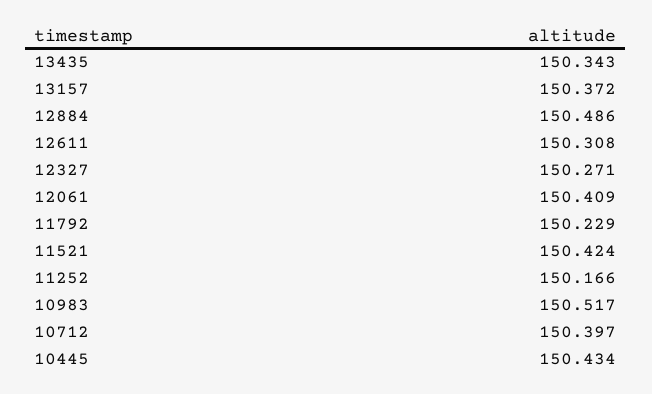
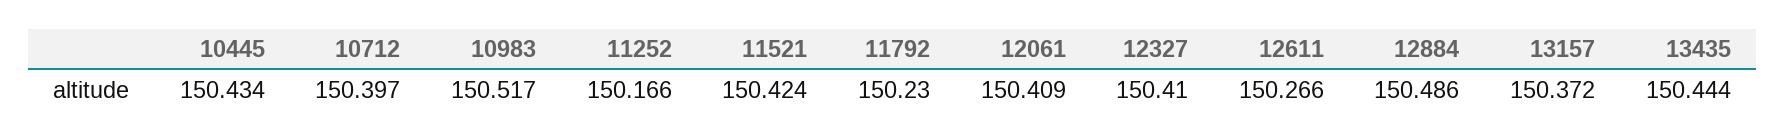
  {
-   "13435": 150.343,
+   "13435": 150.444,
    "13157": 150.372,
    "12884": 150.486,
-   "12611": 150.308,
+   "12611": 150.266,
-   "12327": 150.271,
+   "12327": 150.41,
    "12061": 150.409,
-   "11792": 150.229,
+   "11792": 150.23,
    "11521": 150.424,
    "11252": 150.166,
    "10983": 150.517,
    "10712": 150.397,
    "10445": 150.434
  }

